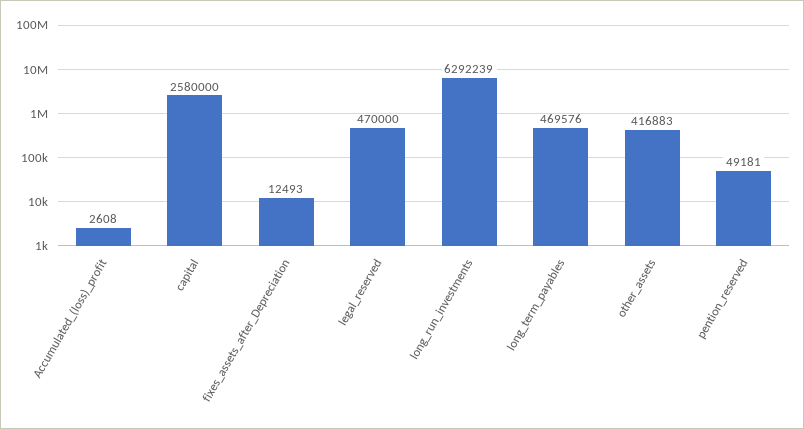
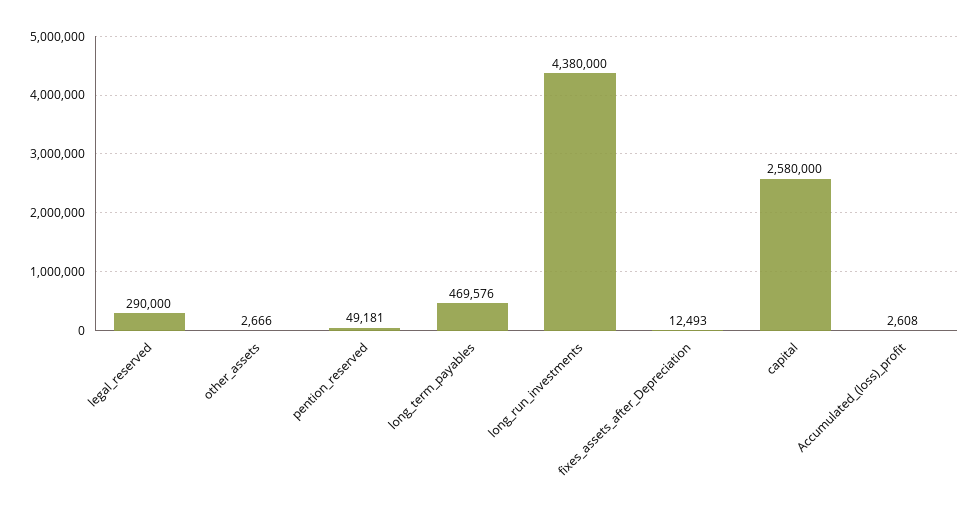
  {
    "Accumulated_(loss)_profit": 2608,
    "capital": 2580000,
    "fixes_assets_after_Depreciation": 12493,
-   "legal_reserved": 470000,
+   "legal_reserved": 290000,
-   "long_run_investments": 6292239,
+   "long_run_investments": 4380000,
    "long_term_payables": 469576,
-   "other_assets": 416883,
+   "other_assets": 2666,
    "pention_reserved": 49181
  }

